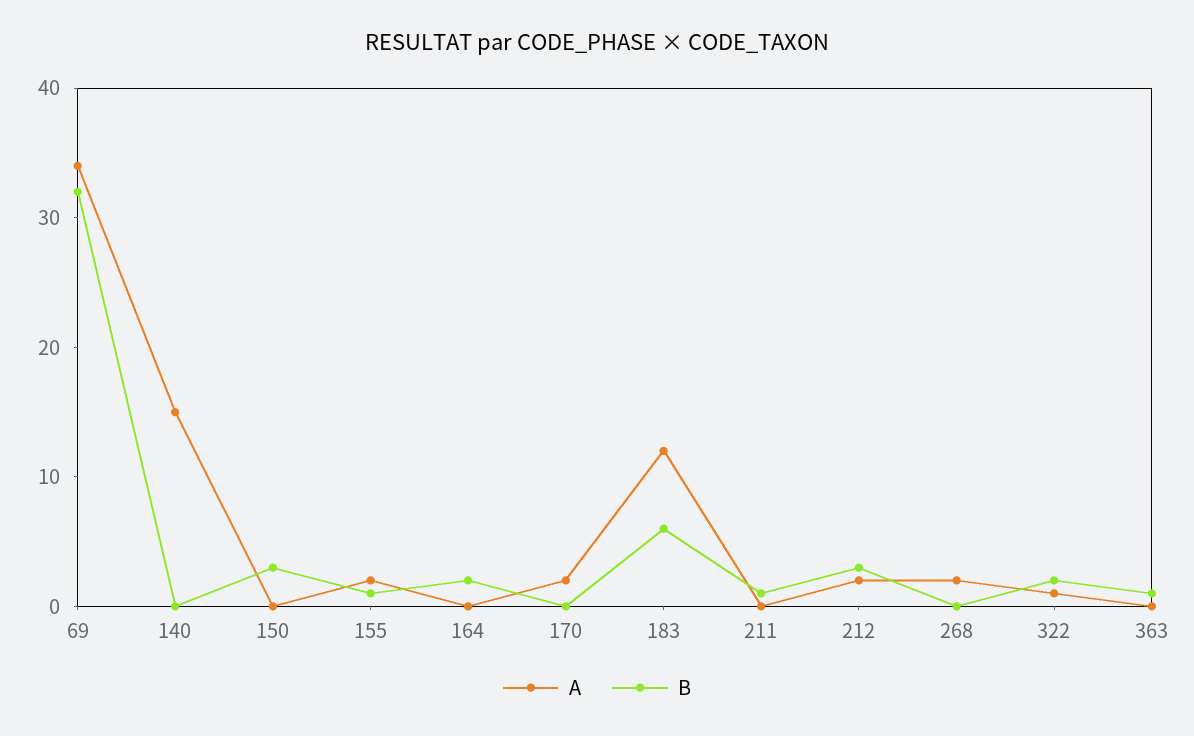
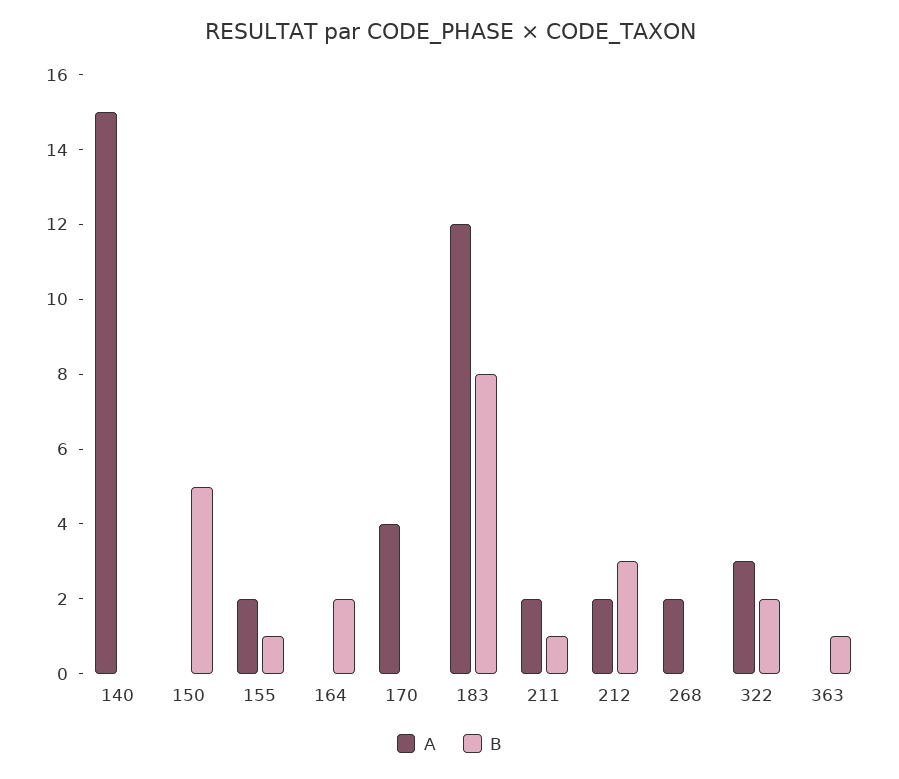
  {
    "A": {
-     "69": 34,
      "140": 15,
      "150": 0,
      "155": 2,
      "164": 0,
-     "170": 2,
+     "170": 4,
      "183": 12,
-     "211": 0,
+     "211": 2,
      "212": 2,
      "268": 2,
-     "322": 1,
+     "322": 3,
      "363": 0
    },
    "B": {
-     "69": 32,
      "140": 0,
-     "150": 3,
+     "150": 5,
      "155": 1,
      "164": 2,
      "170": 0,
-     "183": 6,
+     "183": 8,
      "211": 1,
      "212": 3,
      "268": 0,
      "322": 2,
      "363": 1
    }
  }

